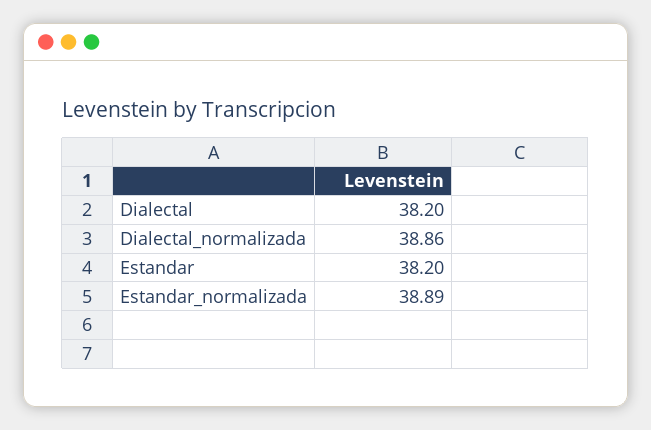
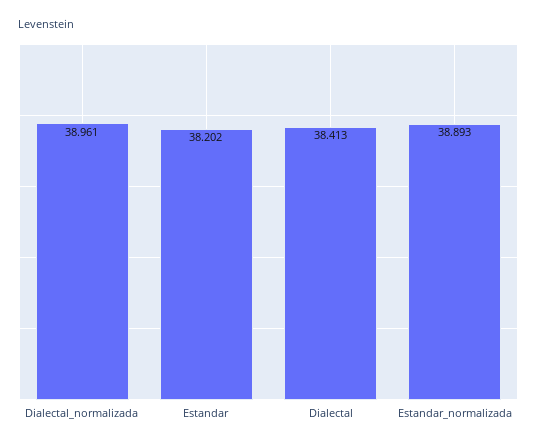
  {
-   "Dialectal": 38.2,
+   "Dialectal": 38.413,
-   "Dialectal_normalizada": 38.86,
+   "Dialectal_normalizada": 38.961,
    "Estandar": 38.202,
    "Estandar_normalizada": 38.893
  }

